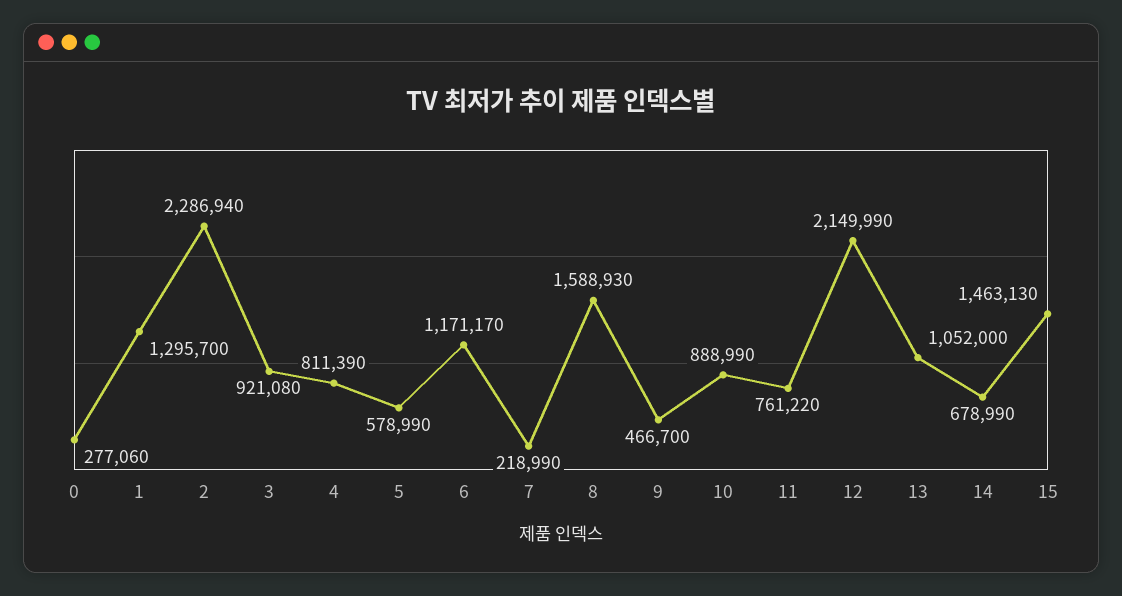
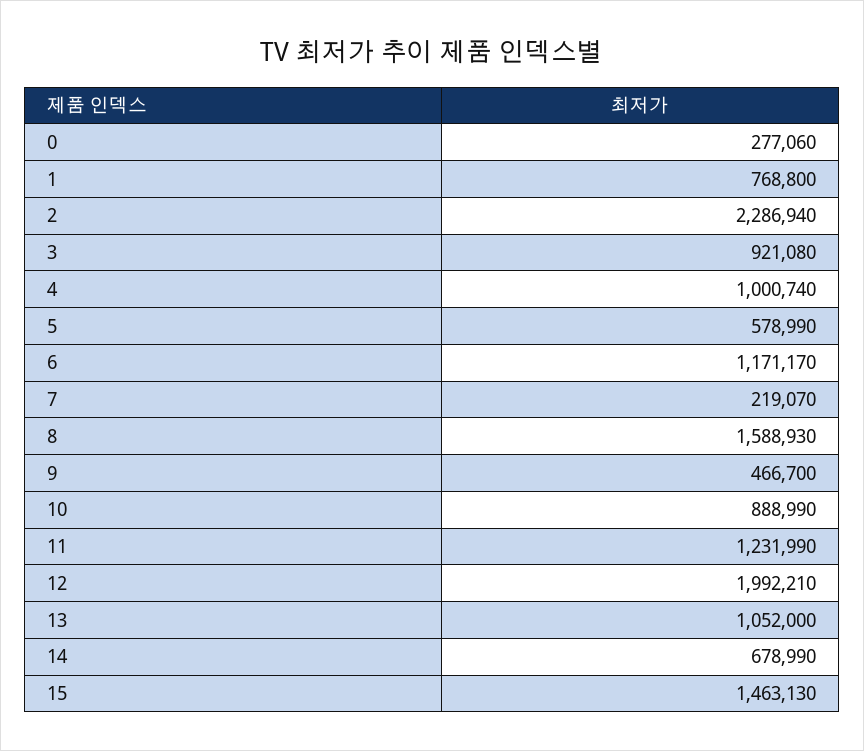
  {
    "0": 277060,
-   "1": 1295700,
+   "1": 768800,
    "2": 2286940,
    "3": 921080,
-   "4": 811390,
+   "4": 1000740,
    "5": 578990,
    "6": 1171170,
-   "7": 218990,
+   "7": 219070,
    "8": 1588930,
    "9": 466700,
    "10": 888990,
-   "11": 761220,
+   "11": 1231990,
-   "12": 2149990,
+   "12": 1992210,
    "13": 1052000,
    "14": 678990,
    "15": 1463130
  }

